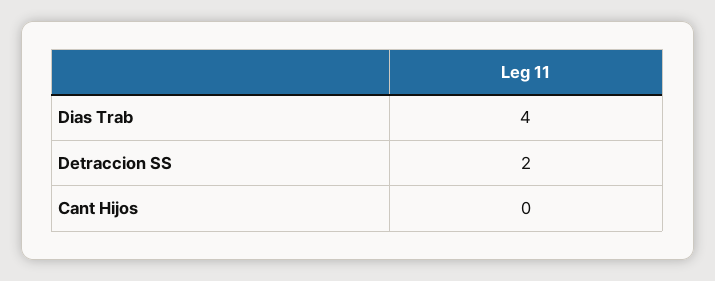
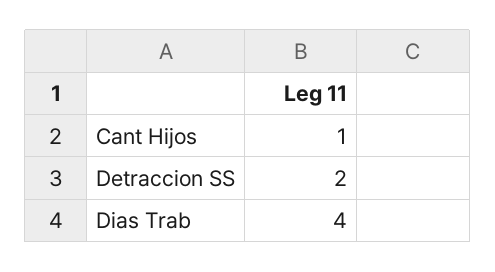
  {
    "Dias Trab": 4,
    "Detraccion SS": 2,
-   "Cant Hijos": 0
+   "Cant Hijos": 1
  }

